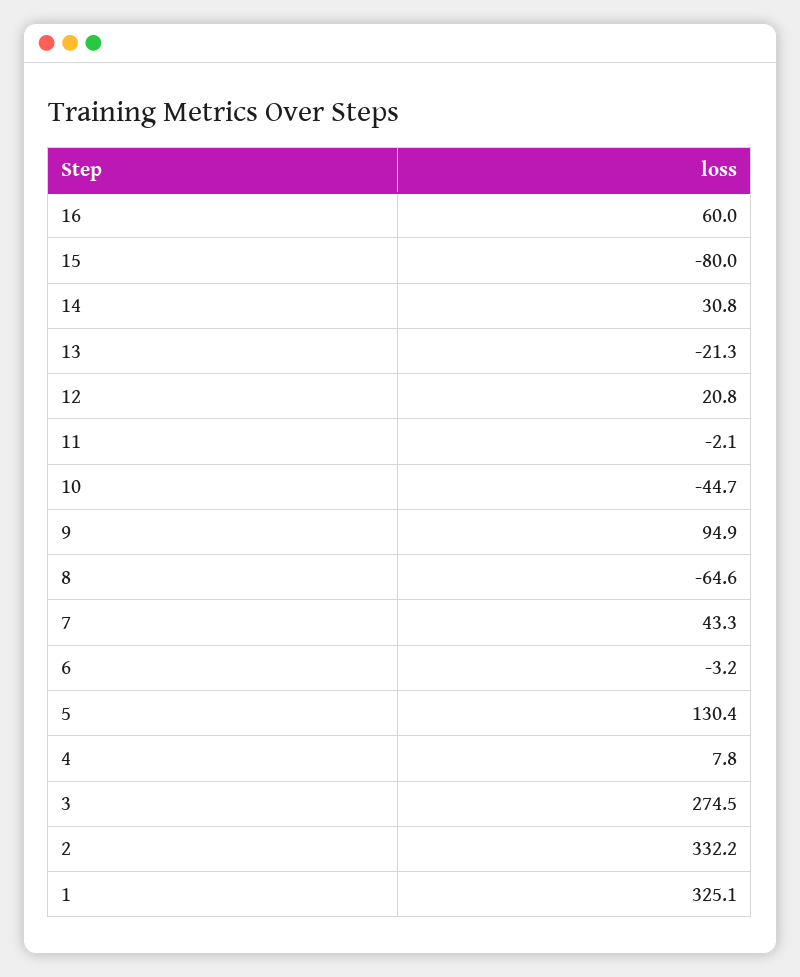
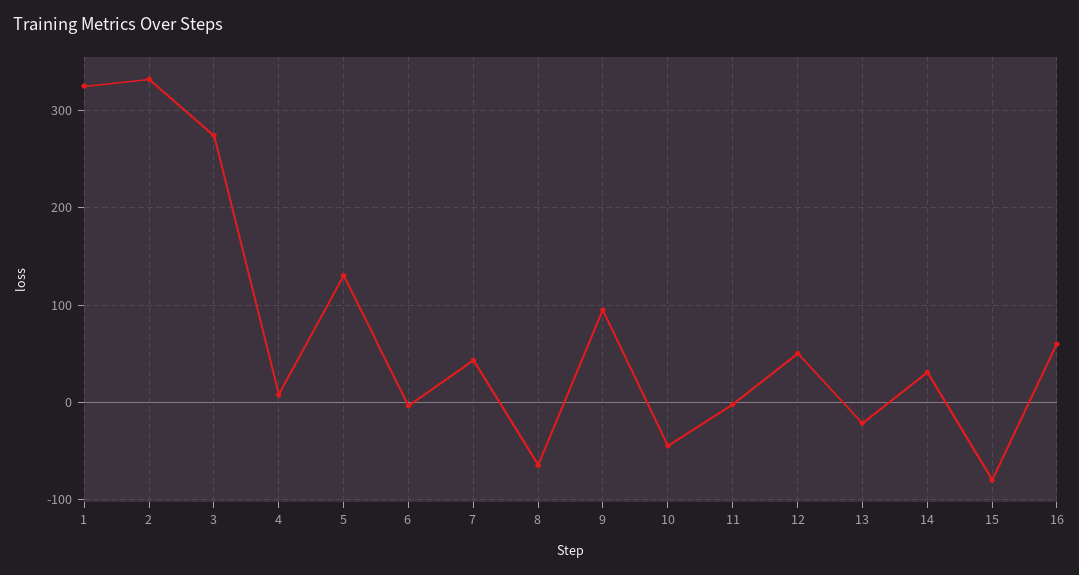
  {
    "16": 60,
    "15": -80,
    "14": 30.8,
    "13": -21.3,
-   "12": 20.8,
+   "12": 50,
    "11": -2.1,
    "10": -44.7,
    "9": 94.9,
    "8": -64.6,
    "7": 43.3,
    "6": -3.2,
    "5": 130.4,
    "4": 7.8,
    "3": 274.5,
    "2": 332.2,
    "1": 325.1
  }

